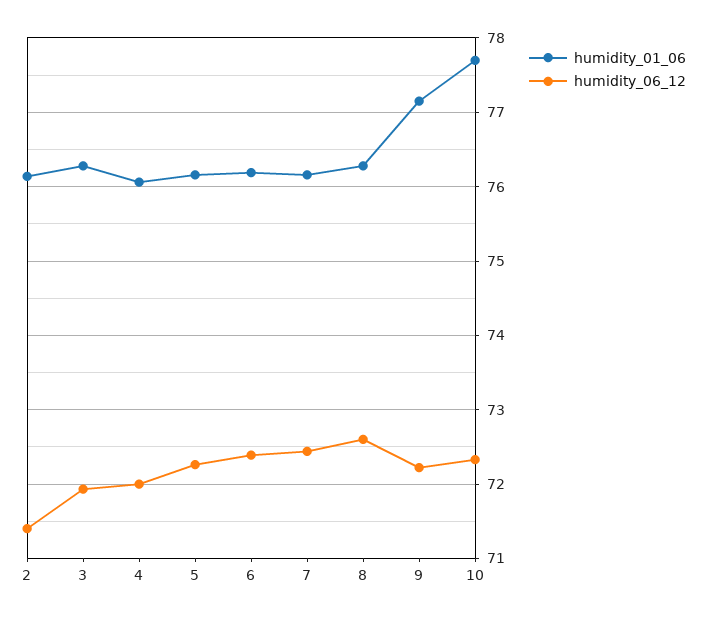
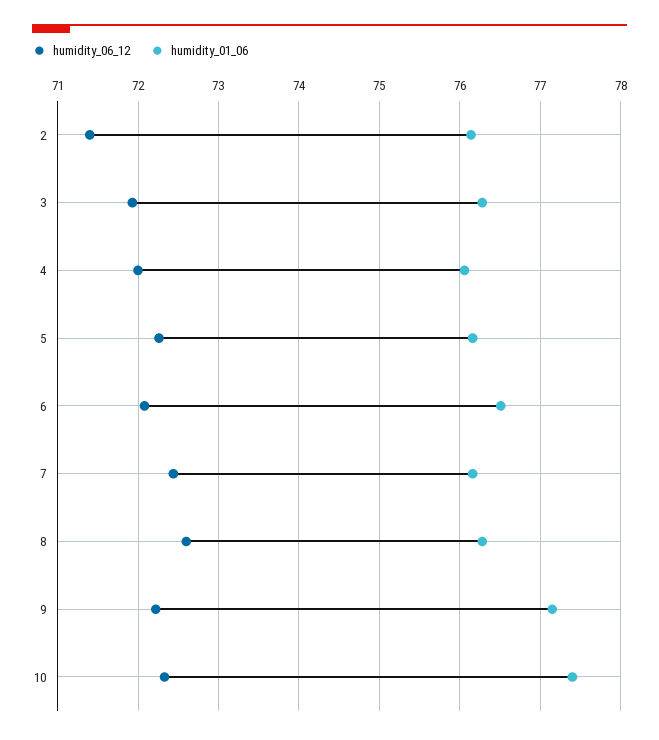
  {
    "humidity_01_06": {
      "2": 76.1,
      "3": 76.3,
      "4": 76.1,
      "5": 76.2,
-     "6": 76.2,
+     "6": 76.5,
      "7": 76.2,
      "8": 76.3,
      "9": 77.2,
-     "10": 77.7
+     "10": 77.4
    },
    "humidity_06_12": {
      "2": 71.4,
      "3": 71.9,
      "4": 72,
      "5": 72.3,
-     "6": 72.4,
+     "6": 72.1,
      "7": 72.4,
      "8": 72.6,
      "9": 72.2,
      "10": 72.3
    }
  }

